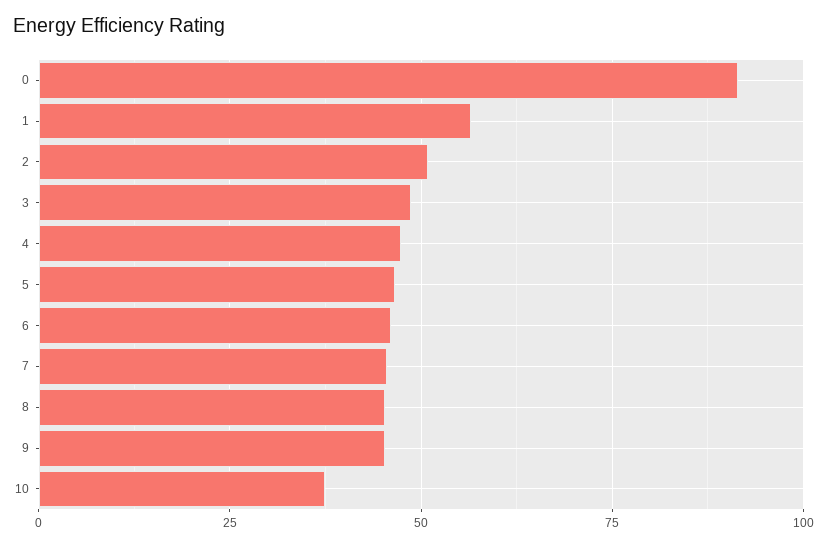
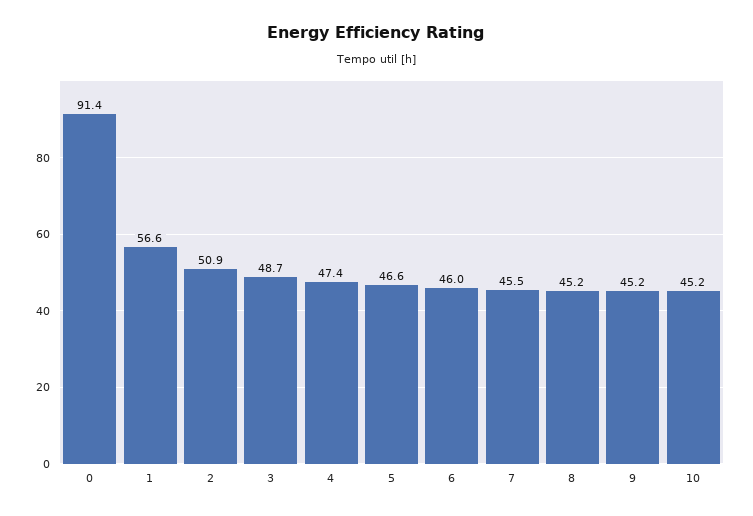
  {
    "0": 91.4,
    "1": 56.6,
    "2": 50.9,
    "3": 48.7,
    "4": 47.4,
    "5": 46.6,
    "6": 46,
    "7": 45.5,
    "8": 45.2,
    "9": 45.2,
-   "10": 37.5
+   "10": 45.2
  }

